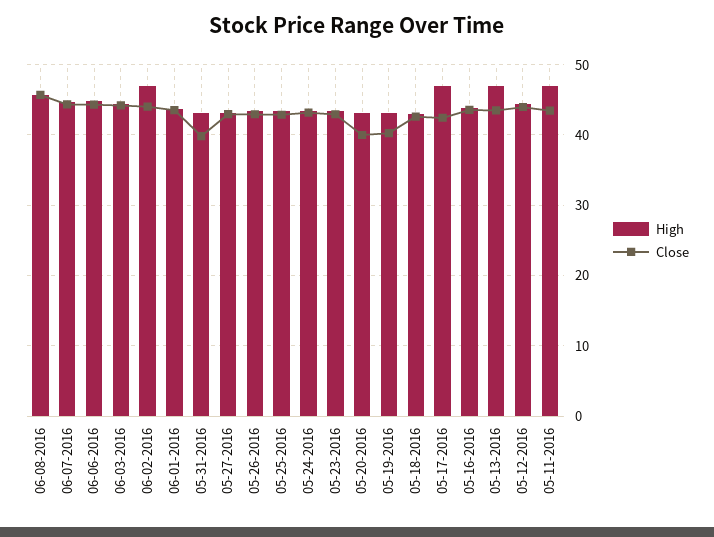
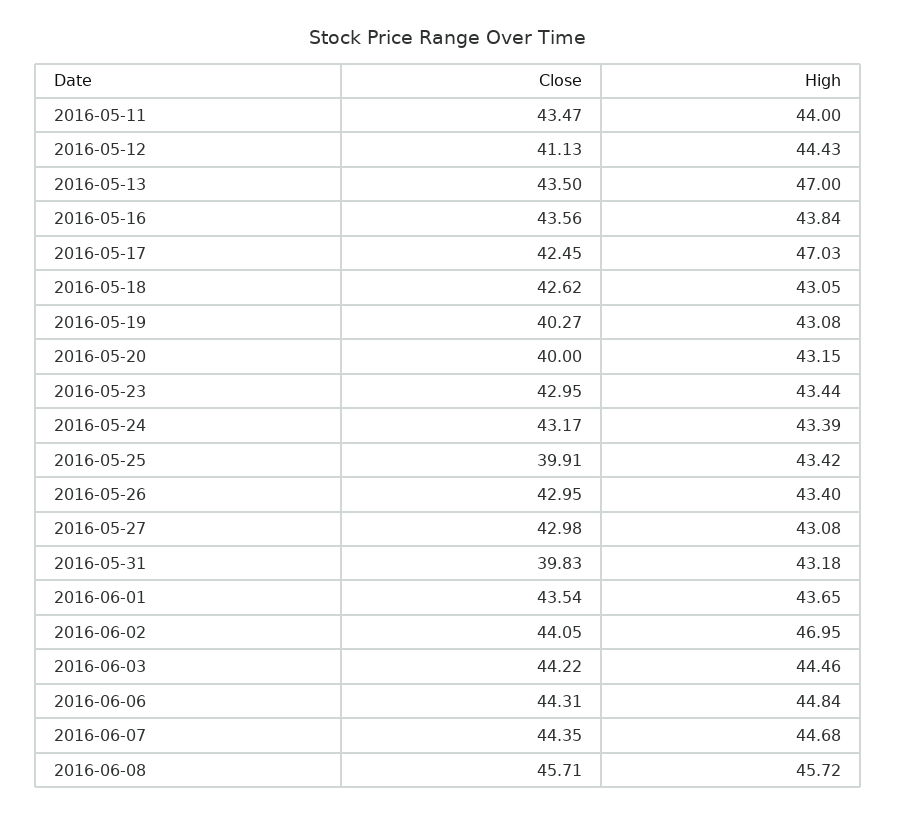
  {
    "High": {
      "06-08-2016": 45.72,
      "06-07-2016": 44.68,
      "06-06-2016": 44.84,
      "06-03-2016": 44.46,
      "06-02-2016": 46.95,
      "06-01-2016": 43.65,
      "05-31-2016": 43.18,
      "05-27-2016": 43.08,
      "05-26-2016": 43.4,
      "05-25-2016": 43.42,
      "05-24-2016": 43.39,
      "05-23-2016": 43.44,
      "05-20-2016": 43.15,
      "05-19-2016": 43.08,
      "05-18-2016": 43.05,
      "05-17-2016": 47.03,
      "05-16-2016": 43.84,
      "05-13-2016": 47,
      "05-12-2016": 44.43,
-     "05-11-2016": 47
+     "05-11-2016": 44
    },
    "Close": {
      "06-08-2016": 45.71,
      "06-07-2016": 44.35,
      "06-06-2016": 44.31,
      "06-03-2016": 44.22,
      "06-02-2016": 44.05,
      "06-01-2016": 43.54,
      "05-31-2016": 39.83,
      "05-27-2016": 42.98,
      "05-26-2016": 42.95,
-     "05-25-2016": 43,
+     "05-25-2016": 39.91,
      "05-24-2016": 43.17,
      "05-23-2016": 42.95,
      "05-20-2016": 40,
      "05-19-2016": 40.27,
      "05-18-2016": 42.62,
      "05-17-2016": 42.45,
      "05-16-2016": 43.56,
      "05-13-2016": 43.5,
-     "05-12-2016": 44,
+     "05-12-2016": 41.13,
      "05-11-2016": 43.47
    }
  }

